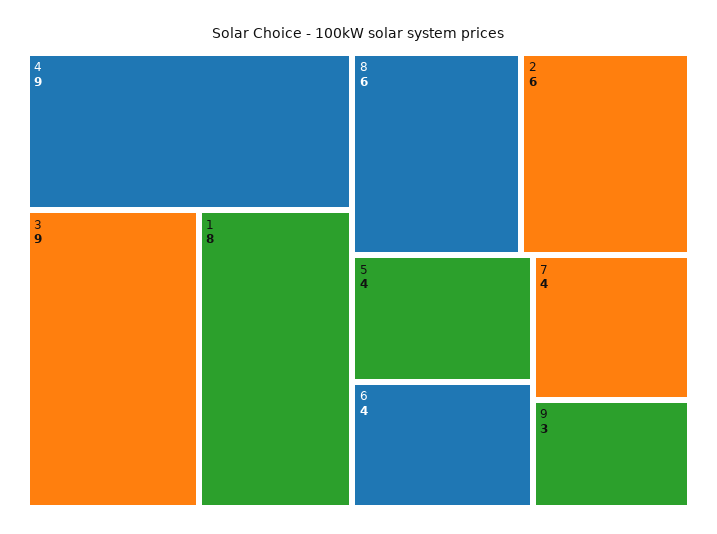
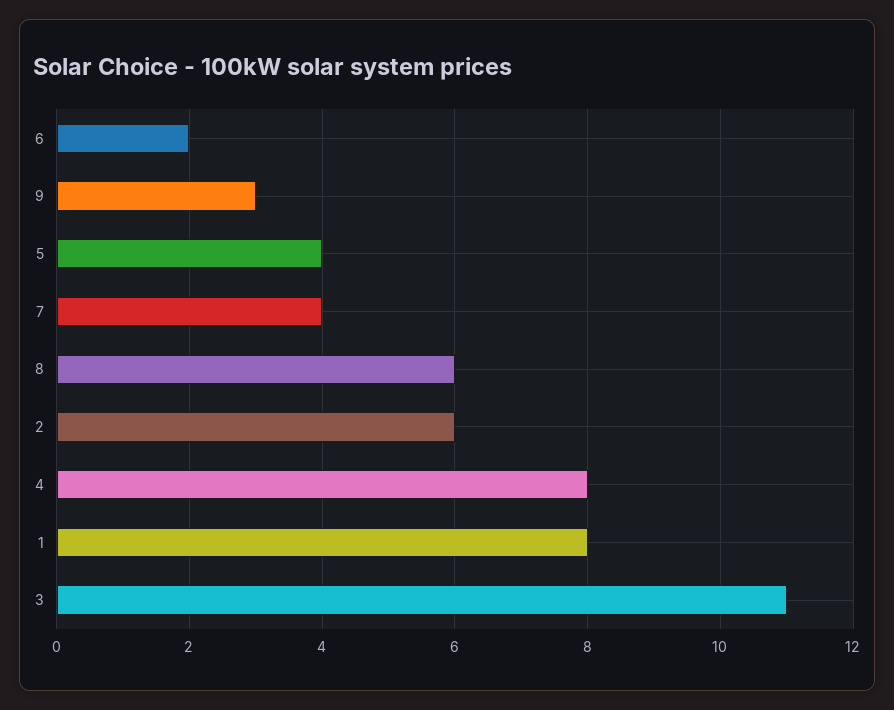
  {
-   "4": 9,
+   "4": 8,
-   "3": 9,
+   "3": 11,
    "1": 8,
    "8": 6,
    "2": 6,
    "5": 4,
-   "6": 4,
+   "6": 2,
    "7": 4,
    "9": 3
  }

